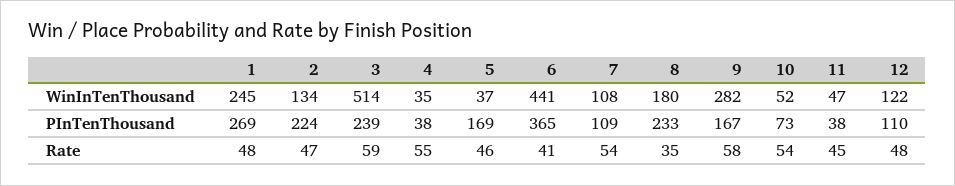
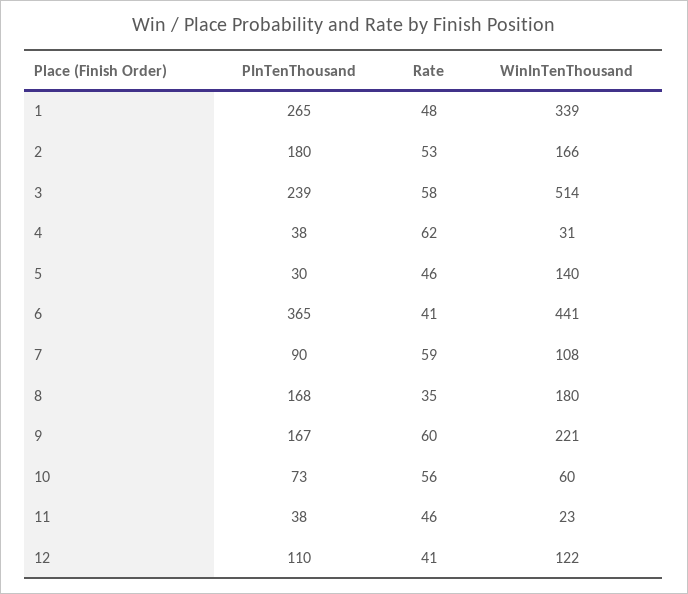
  {
    "1": {
-     "WinInTenThousand": 245,
+     "WinInTenThousand": 339,
-     "PInTenThousand": 269,
+     "PInTenThousand": 265,
      "Rate": 48
    },
    "2": {
-     "WinInTenThousand": 134,
+     "WinInTenThousand": 166,
-     "PInTenThousand": 224,
+     "PInTenThousand": 180,
-     "Rate": 47
+     "Rate": 53
    },
    "3": {
      "WinInTenThousand": 514,
      "PInTenThousand": 239,
-     "Rate": 59
+     "Rate": 58
    },
    "4": {
-     "WinInTenThousand": 35,
+     "WinInTenThousand": 31,
      "PInTenThousand": 38,
-     "Rate": 55
+     "Rate": 62
    },
    "5": {
-     "WinInTenThousand": 37,
+     "WinInTenThousand": 140,
-     "PInTenThousand": 169,
+     "PInTenThousand": 30,
      "Rate": 46
    },
    "6": {
      "WinInTenThousand": 441,
      "PInTenThousand": 365,
      "Rate": 41
    },
    "7": {
      "WinInTenThousand": 108,
-     "PInTenThousand": 109,
+     "PInTenThousand": 90,
-     "Rate": 54
+     "Rate": 59
    },
    "8": {
      "WinInTenThousand": 180,
-     "PInTenThousand": 233,
+     "PInTenThousand": 168,
      "Rate": 35
    },
    "9": {
-     "WinInTenThousand": 282,
+     "WinInTenThousand": 221,
      "PInTenThousand": 167,
-     "Rate": 58
+     "Rate": 60
    },
    "10": {
-     "WinInTenThousand": 52,
+     "WinInTenThousand": 60,
      "PInTenThousand": 73,
-     "Rate": 54
+     "Rate": 56
    },
    "11": {
-     "WinInTenThousand": 47,
+     "WinInTenThousand": 23,
      "PInTenThousand": 38,
-     "Rate": 45
+     "Rate": 46
    },
    "12": {
      "WinInTenThousand": 122,
      "PInTenThousand": 110,
-     "Rate": 48
+     "Rate": 41
    }
  }

